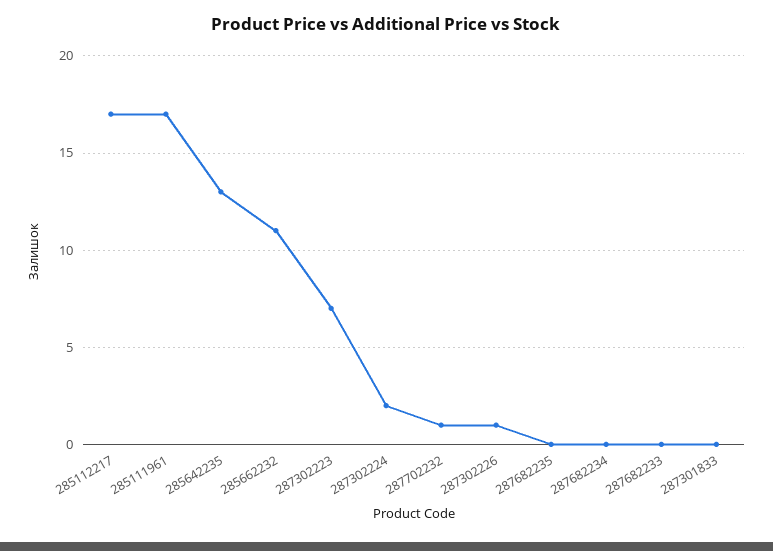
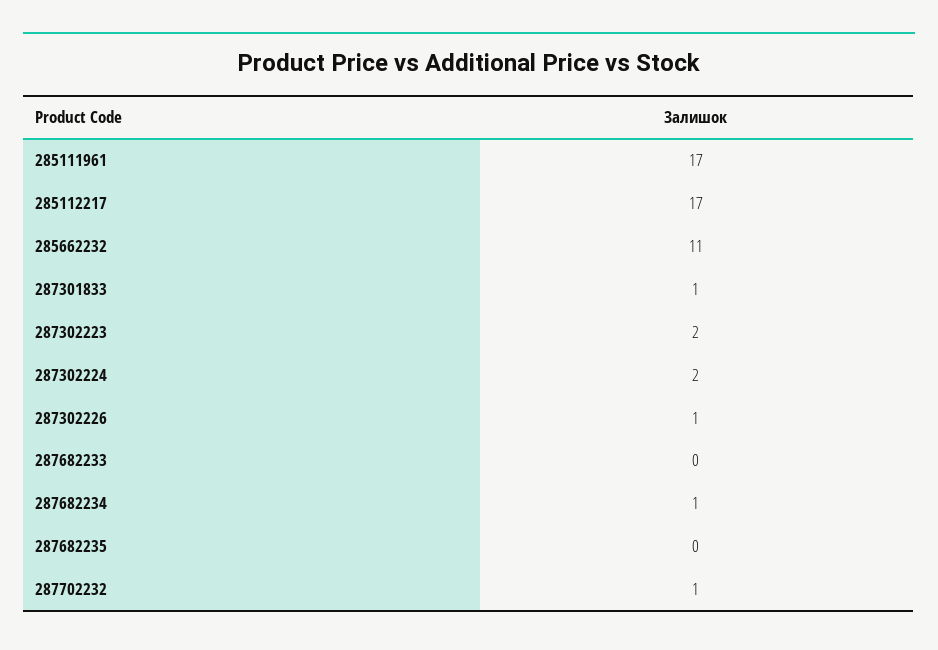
  {
    "285112217": 17,
    "285111961": 17,
-   "285642235": 13,
    "285662232": 11,
-   "287302223": 7,
+   "287302223": 2,
    "287302224": 2,
    "287702232": 1,
    "287302226": 1,
    "287682235": 0,
-   "287682234": 0,
+   "287682234": 1,
    "287682233": 0,
-   "287301833": 0
+   "287301833": 1
  }

